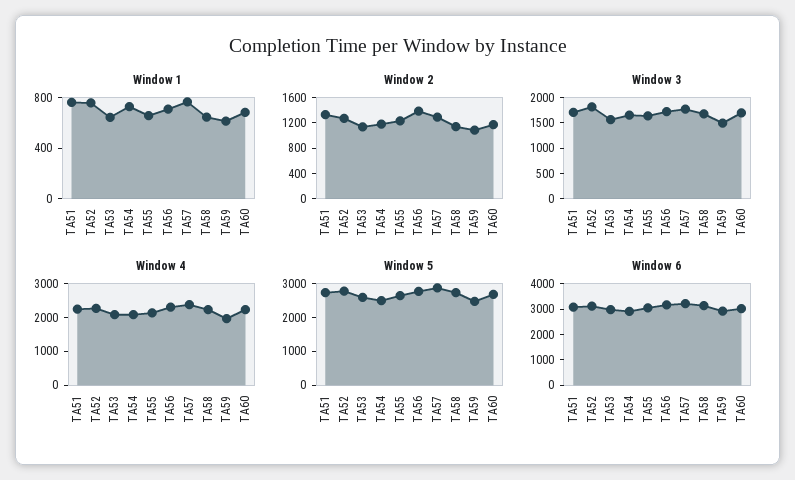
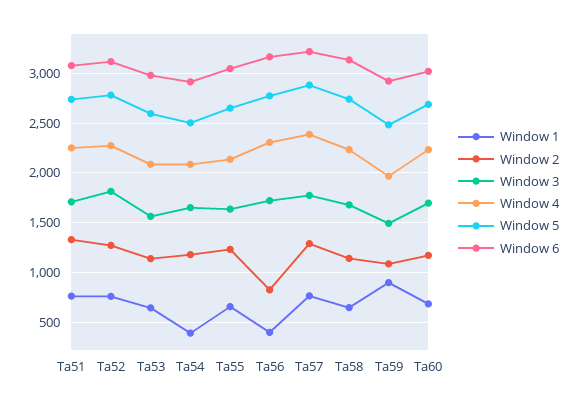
  {
    "Window 1": {
      "TA51": 800,
      "TA52": 800,
      "TA53": 600,
-     "TA54": 700,
+     "TA54": 400,
      "TA55": 700,
-     "TA56": 700,
+     "TA56": 400,
      "TA57": 800,
      "TA58": 600,
-     "TA59": 600,
+     "TA59": 900,
      "TA60": 700
    },
    "Window 2": {
      "TA51": 1300,
      "TA52": 1300,
      "TA53": 1100,
      "TA54": 1200,
      "TA55": 1200,
-     "TA56": 1400,
+     "TA56": 800,
      "TA57": 1300,
      "TA58": 1100,
      "TA59": 1100,
      "TA60": 1200
    },
    "Window 3": {
      "TA51": 1700,
      "TA52": 1800,
      "TA53": 1600,
      "TA54": 1700,
      "TA55": 1600,
      "TA56": 1700,
      "TA57": 1800,
      "TA58": 1700,
      "TA59": 1500,
      "TA60": 1700
    },
    "Window 4": {
      "TA51": 2300,
      "TA52": 2300,
      "TA53": 2100,
      "TA54": 2100,
      "TA55": 2100,
      "TA56": 2300,
      "TA57": 2400,
      "TA58": 2200,
      "TA59": 2000,
      "TA60": 2200
    },
    "Window 5": {
      "TA51": 2700,
      "TA52": 2800,
      "TA53": 2600,
      "TA54": 2500,
      "TA55": 2700,
      "TA56": 2800,
      "TA57": 2900,
      "TA58": 2700,
      "TA59": 2500,
      "TA60": 2700
    },
    "Window 6": {
      "TA51": 3100,
      "TA52": 3100,
      "TA53": 3000,
      "TA54": 2900,
      "TA55": 3000,
      "TA56": 3200,
      "TA57": 3200,
      "TA58": 3100,
      "TA59": 2900,
      "TA60": 3000
    }
  }

